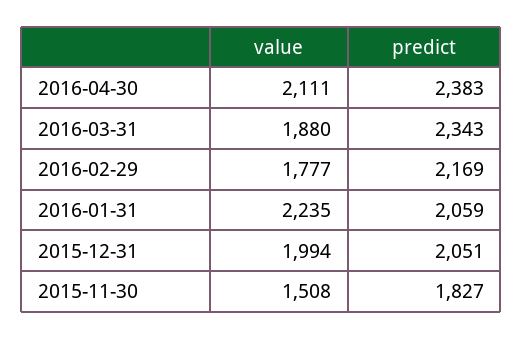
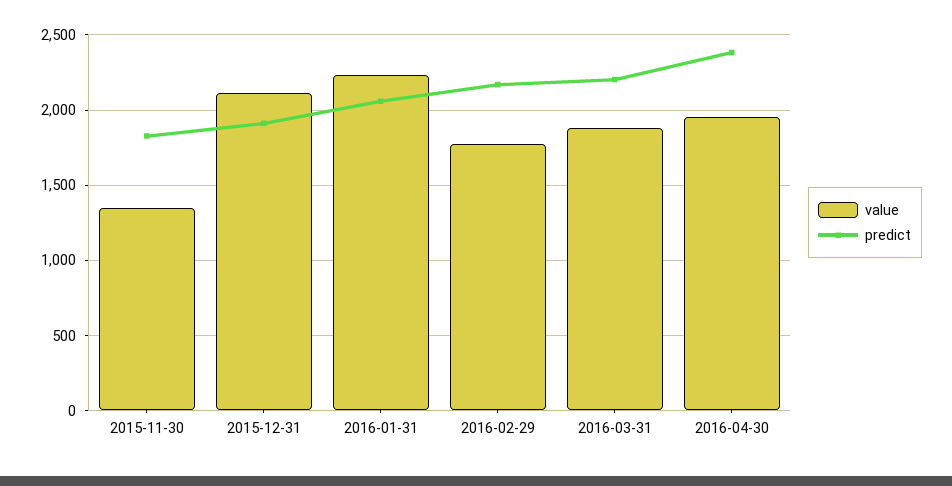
  {
    "value": {
-     "2016-04-30": 2111,
+     "2016-04-30": 1950,
      "2016-03-31": 1880,
      "2016-02-29": 1777,
      "2016-01-31": 2235,
-     "2015-12-31": 1994,
+     "2015-12-31": 2100,
-     "2015-11-30": 1508
+     "2015-11-30": 1350
    },
    "predict": {
      "2016-04-30": 2383,
-     "2016-03-31": 2343,
+     "2016-03-31": 2200,
      "2016-02-29": 2169,
      "2016-01-31": 2059,
-     "2015-12-31": 2051,
+     "2015-12-31": 1900,
      "2015-11-30": 1827
    }
  }

